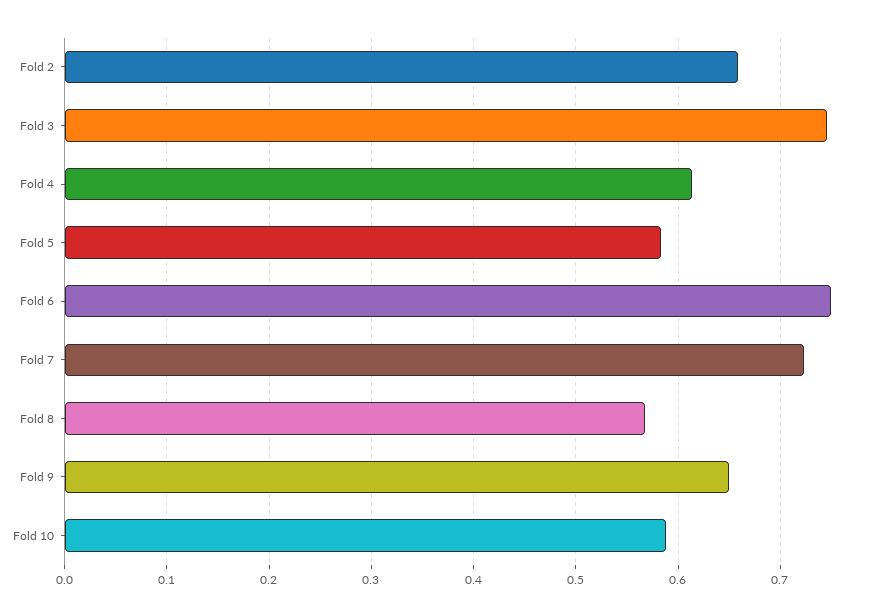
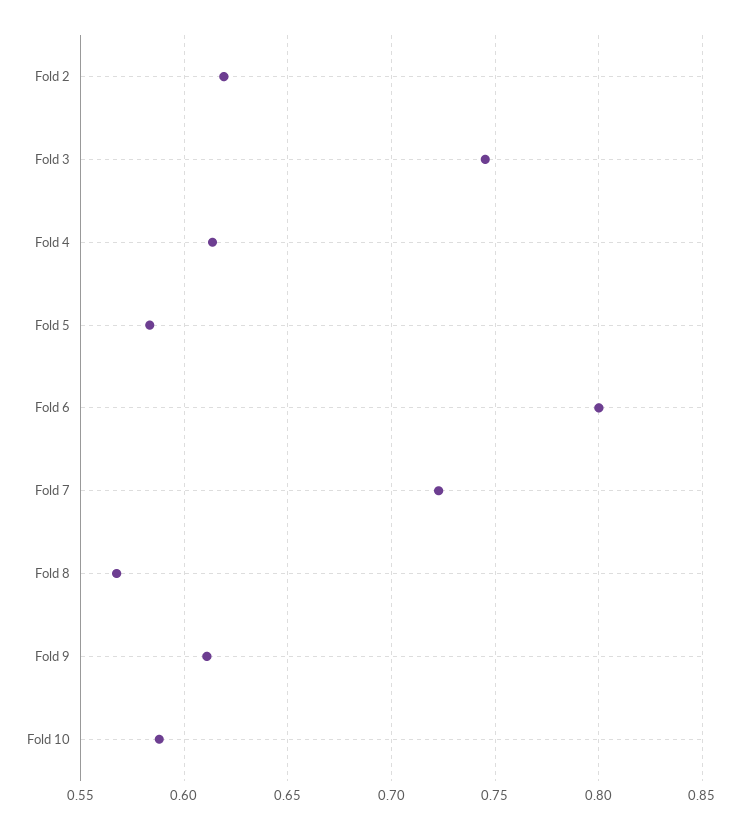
  {
-   "Fold 2": 0.66,
+   "Fold 2": 0.62,
    "Fold 3": 0.745,
    "Fold 4": 0.615,
    "Fold 5": 0.585,
-   "Fold 6": 0.75,
+   "Fold 6": 0.8,
    "Fold 7": 0.725,
    "Fold 8": 0.565,
-   "Fold 9": 0.65,
+   "Fold 9": 0.61,
    "Fold 10": 0.59
  }

